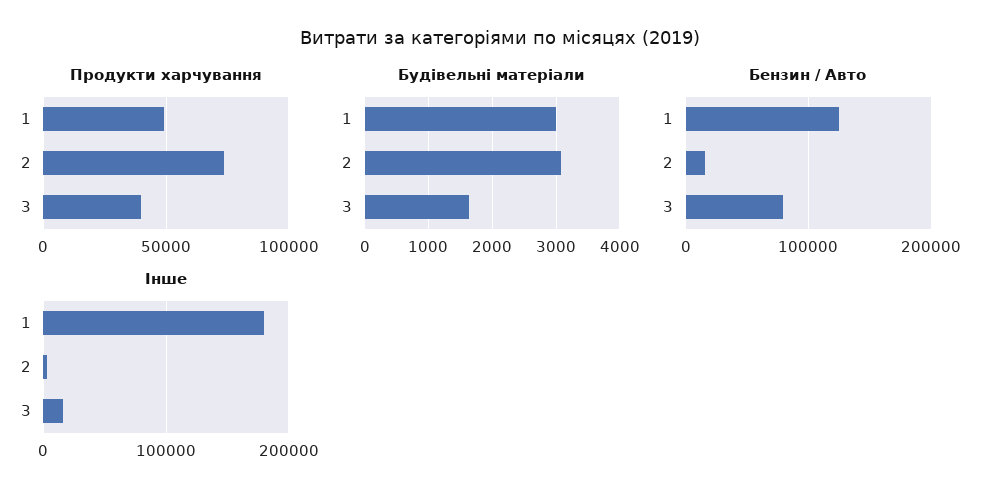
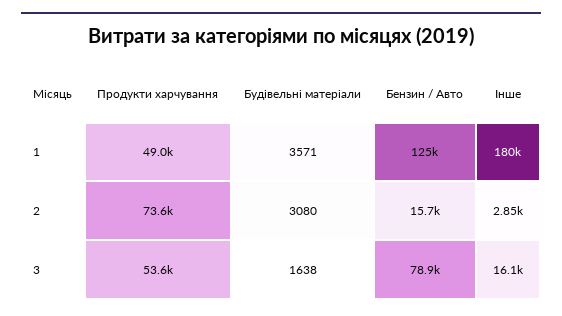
  {
    "Продукти харчування": {
      "1": 49000,
      "2": 73600,
-     "3": 40000
+     "3": 53600
    },
    "Будівельні матеріали": {
-     "1": 3000,
+     "1": 3571,
      "2": 3080,
      "3": 1638
    },
    "Бензин / Авто": {
      "1": 125000,
      "2": 15700,
      "3": 78900
    },
    "Інше": {
      "1": 180000,
      "2": 2850,
      "3": 16100
    }
  }

